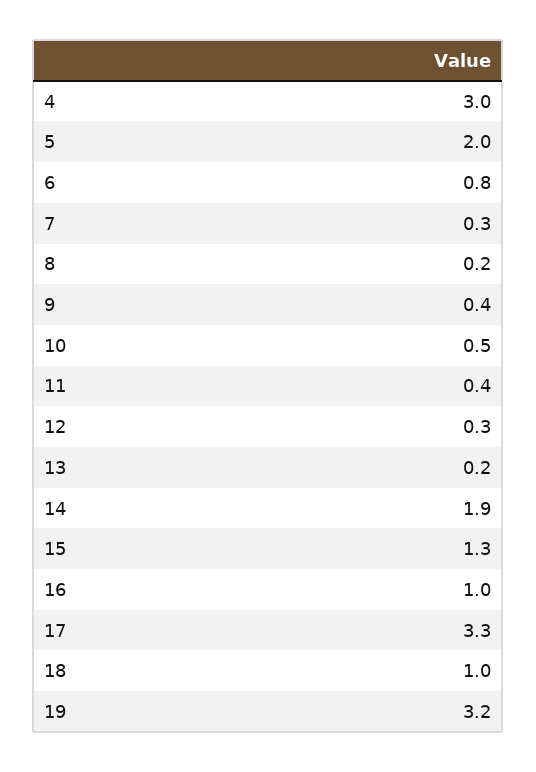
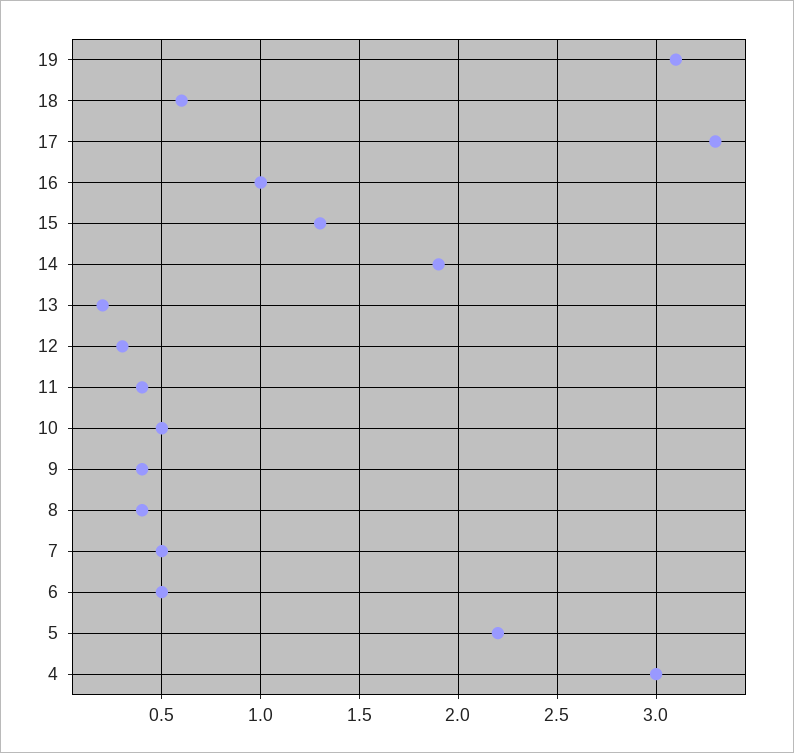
  {
    "4": 3,
-   "5": 2,
+   "5": 2.2,
-   "6": 0.8,
+   "6": 0.5,
-   "7": 0.3,
+   "7": 0.5,
-   "8": 0.2,
+   "8": 0.4,
    "9": 0.4,
    "10": 0.5,
    "11": 0.4,
    "12": 0.3,
    "13": 0.2,
    "14": 1.9,
    "15": 1.3,
    "16": 1,
    "17": 3.3,
-   "18": 1,
+   "18": 0.6,
-   "19": 3.2
+   "19": 3.1
  }

